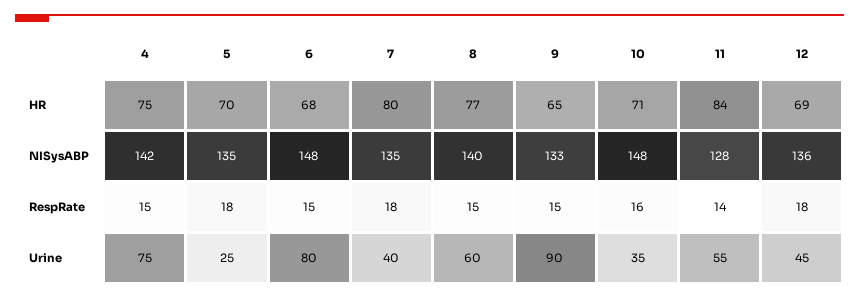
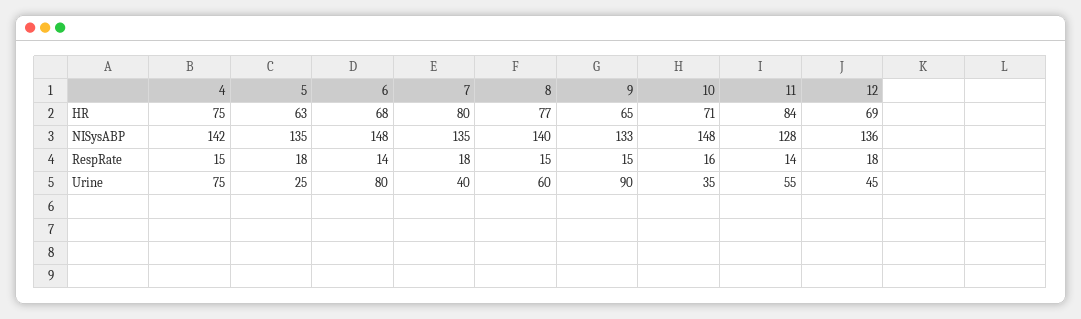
  {
    "4": {
      "HR": 75,
      "NISysABP": 142,
      "RespRate": 15,
      "Urine": 75
    },
    "5": {
-     "HR": 70,
+     "HR": 63,
      "NISysABP": 135,
      "RespRate": 18,
      "Urine": 25
    },
    "6": {
      "HR": 68,
      "NISysABP": 148,
-     "RespRate": 15,
+     "RespRate": 14,
      "Urine": 80
    },
    "7": {
      "HR": 80,
      "NISysABP": 135,
      "RespRate": 18,
      "Urine": 40
    },
    "8": {
      "HR": 77,
      "NISysABP": 140,
      "RespRate": 15,
      "Urine": 60
    },
    "9": {
      "HR": 65,
      "NISysABP": 133,
      "RespRate": 15,
      "Urine": 90
    },
    "10": {
      "HR": 71,
      "NISysABP": 148,
      "RespRate": 16,
      "Urine": 35
    },
    "11": {
      "HR": 84,
      "NISysABP": 128,
      "RespRate": 14,
      "Urine": 55
    },
    "12": {
      "HR": 69,
      "NISysABP": 136,
      "RespRate": 18,
      "Urine": 45
    }
  }

